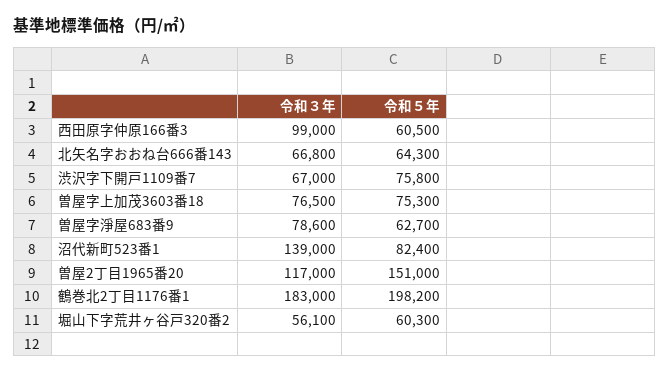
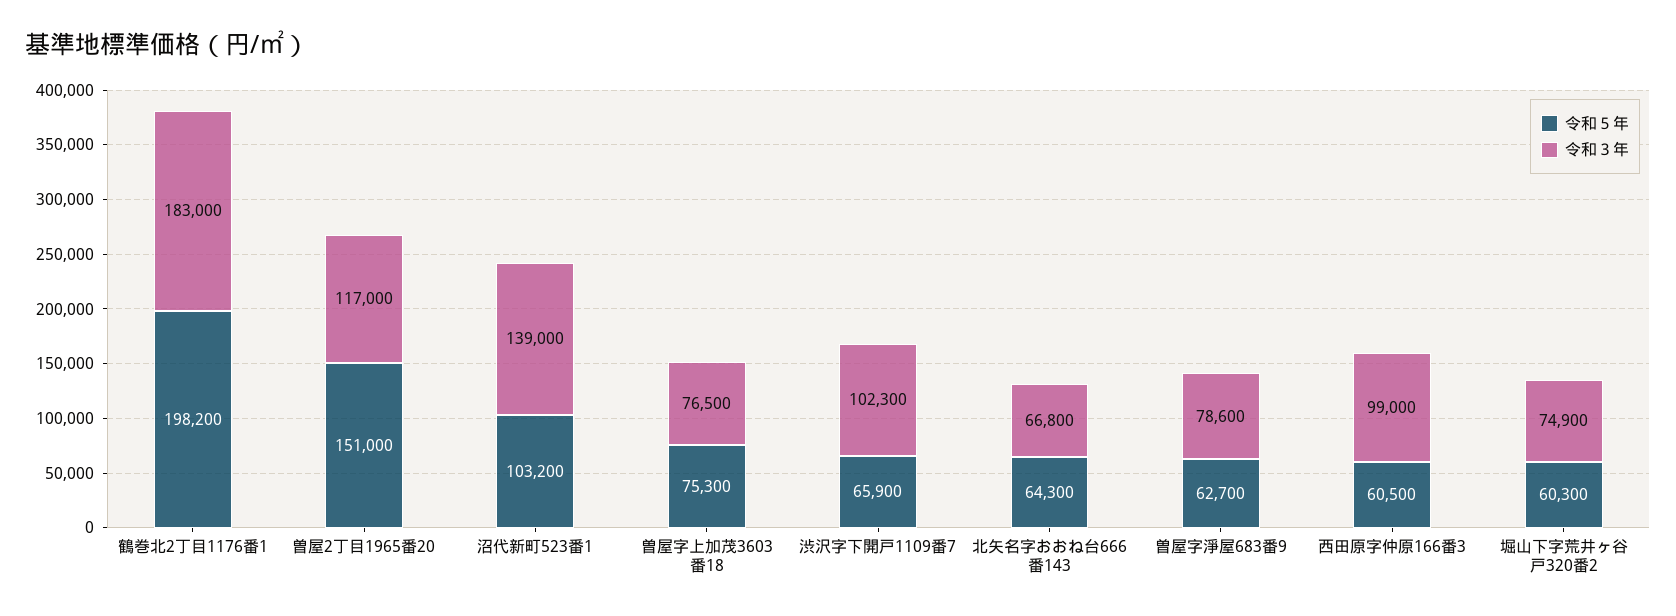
  {
    "令和３年": {
      "西田原字仲原166番3": 99000,
      "北矢名字おおね台666番143": 66800,
-     "渋沢字下開戸1109番7": 67000,
+     "渋沢字下開戸1109番7": 102300,
      "曽屋字上加茂3603番18": 76500,
      "曽屋字淨屋683番9": 78600,
      "沼代新町523番1": 139000,
      "曽屋2丁目1965番20": 117000,
      "鶴巻北2丁目1176番1": 183000,
-     "堀山下字荒井ヶ谷戸320番2": 56100
+     "堀山下字荒井ヶ谷戸320番2": 74900
    },
    "令和５年": {
      "西田原字仲原166番3": 60500,
      "北矢名字おおね台666番143": 64300,
-     "渋沢字下開戸1109番7": 75800,
+     "渋沢字下開戸1109番7": 65900,
      "曽屋字上加茂3603番18": 75300,
      "曽屋字淨屋683番9": 62700,
-     "沼代新町523番1": 82400,
+     "沼代新町523番1": 103200,
      "曽屋2丁目1965番20": 151000,
      "鶴巻北2丁目1176番1": 198200,
      "堀山下字荒井ヶ谷戸320番2": 60300
    }
  }

